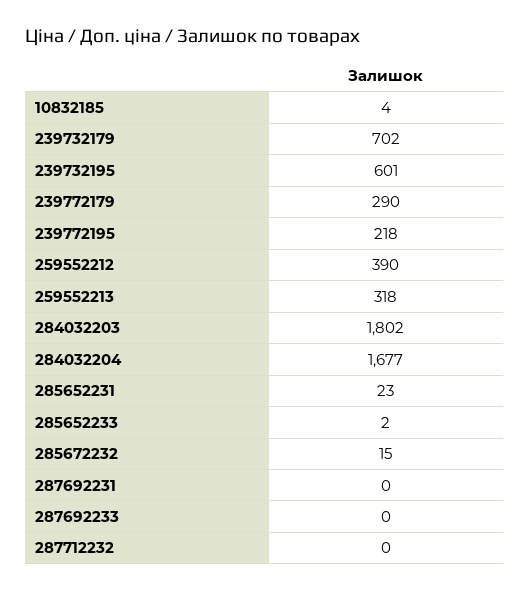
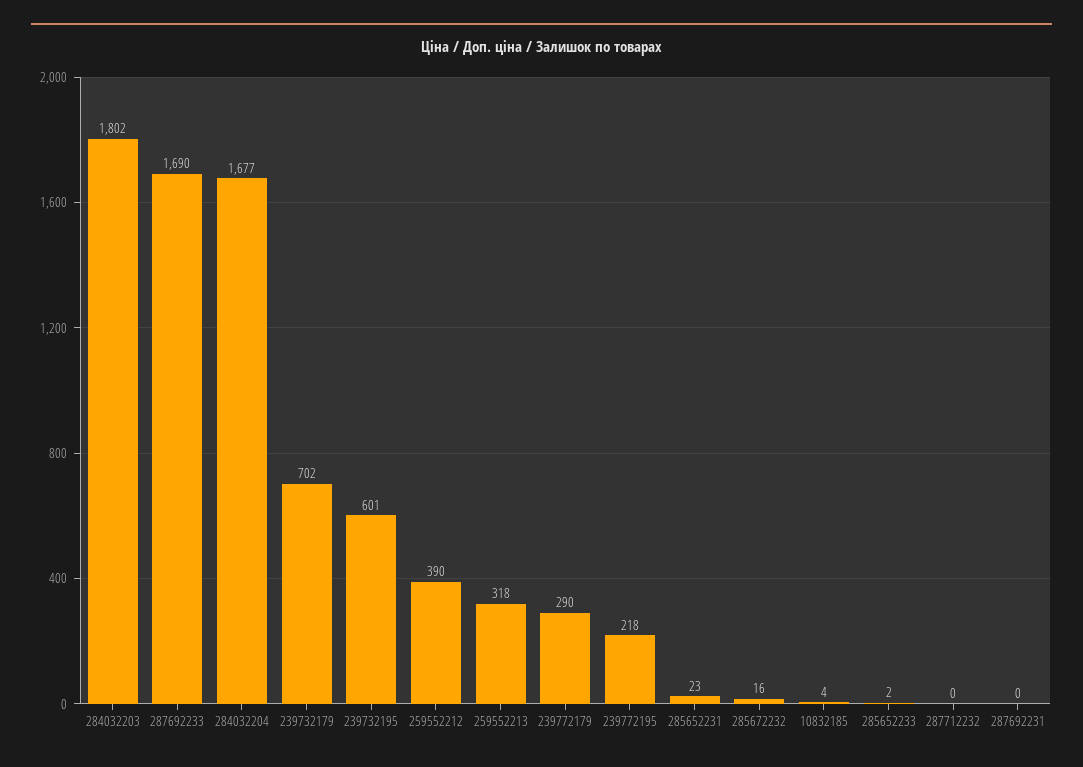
  {
    "10832185": 4,
    "239732179": 702,
    "239732195": 601,
    "239772179": 290,
    "239772195": 218,
    "259552212": 390,
    "259552213": 318,
    "284032203": 1802,
    "284032204": 1677,
    "285652231": 23,
    "285652233": 2,
-   "285672232": 15,
+   "285672232": 16,
    "287692231": 0,
-   "287692233": 0,
+   "287692233": 1690,
    "287712232": 0
  }

